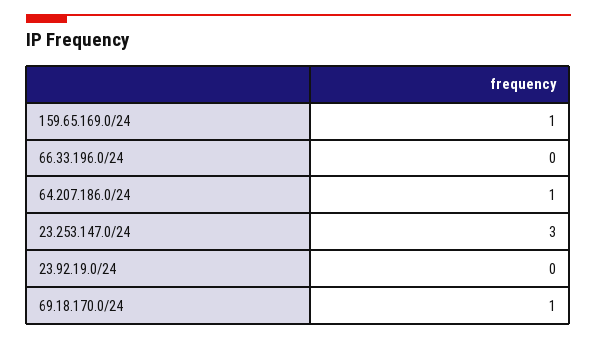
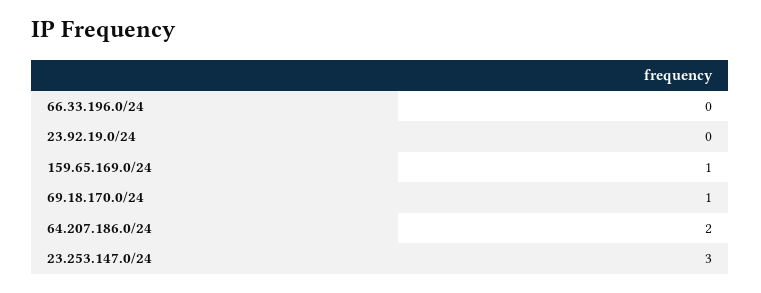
  {
    "159.65.169.0/24": 1,
    "66.33.196.0/24": 0,
-   "64.207.186.0/24": 1,
+   "64.207.186.0/24": 2,
    "23.253.147.0/24": 3,
    "23.92.19.0/24": 0,
    "69.18.170.0/24": 1
  }

